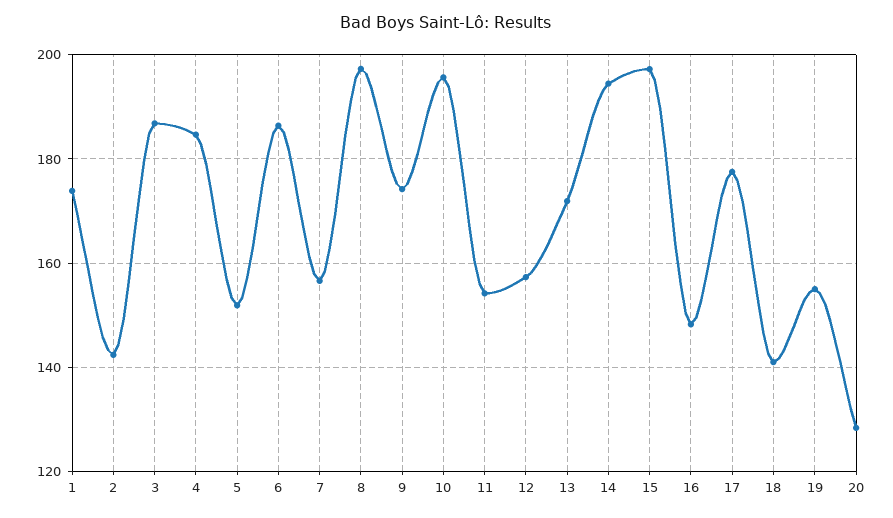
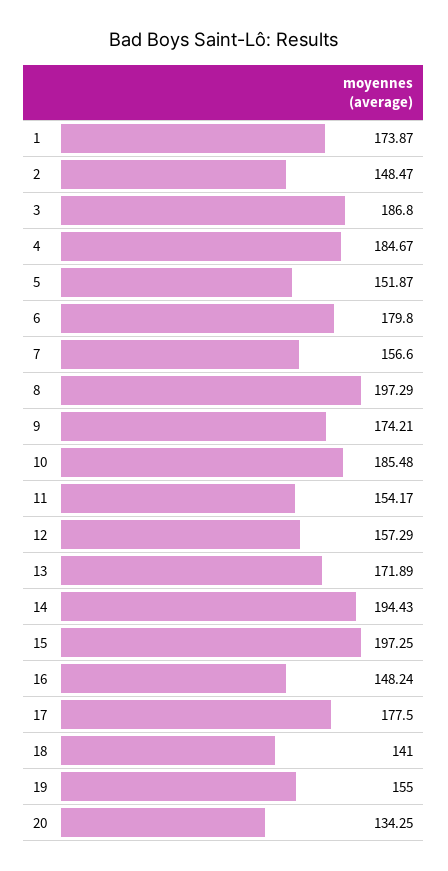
  {
    "1": 173.87,
-   "2": 142,
+   "2": 148.47,
    "3": 186.8,
    "4": 184.67,
    "5": 151.87,
-   "6": 186,
+   "6": 179.8,
    "7": 156.6,
    "8": 197.29,
    "9": 174.21,
-   "10": 196,
+   "10": 185.48,
    "11": 154.17,
    "12": 157.29,
    "13": 171.89,
    "14": 194.43,
    "15": 197.25,
    "16": 148.24,
    "17": 177.5,
    "18": 141,
    "19": 155,
-   "20": 128
+   "20": 134.25
  }

